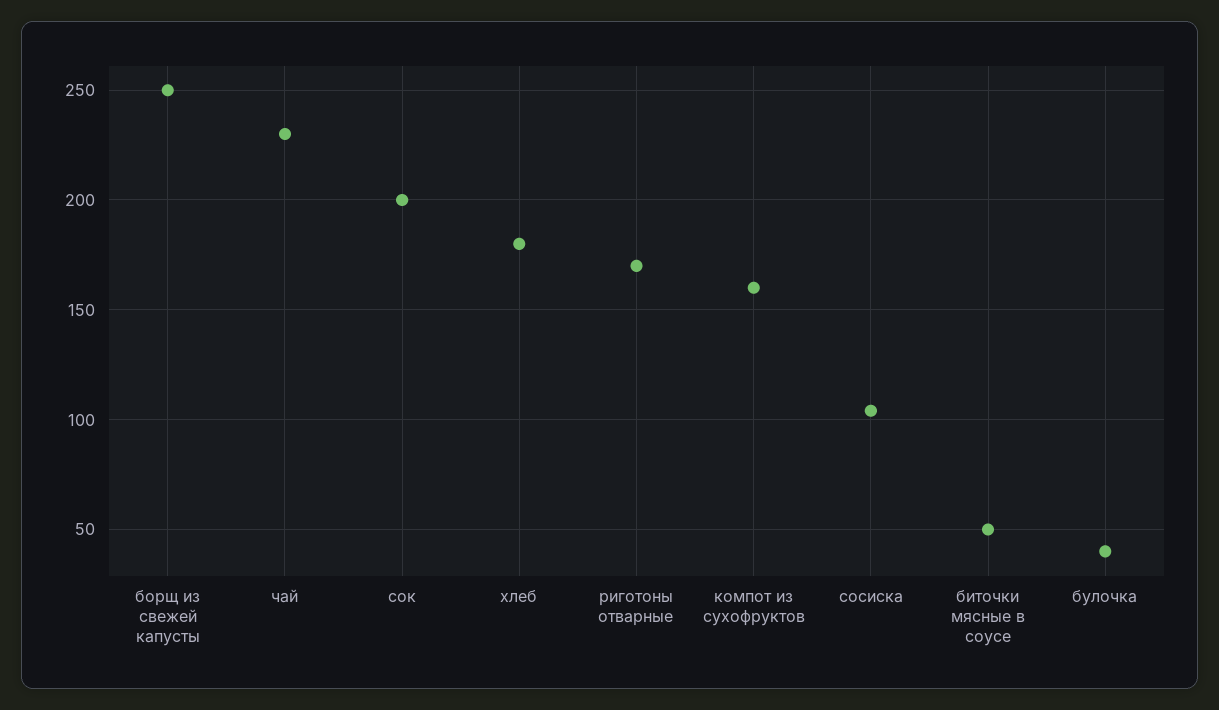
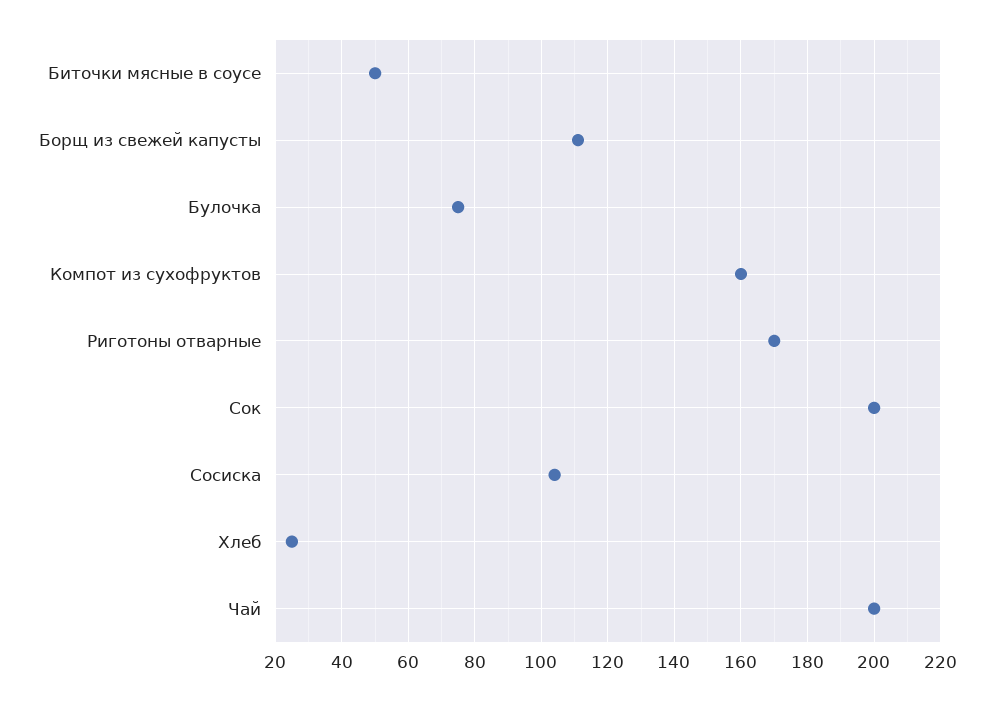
  {
-   "борщ из свежей капусты": 250,
+   "борщ из свежей капусты": 110,
-   "чай": 230,
+   "чай": 200,
    "сок": 200,
-   "хлеб": 180,
+   "хлеб": 25,
    "риготоны отварные": 170,
    "компот из сухофруктов": 160,
    "сосиска": 105,
    "биточки мясные в соусе": 50,
-   "булочка": 40
+   "булочка": 75
  }

